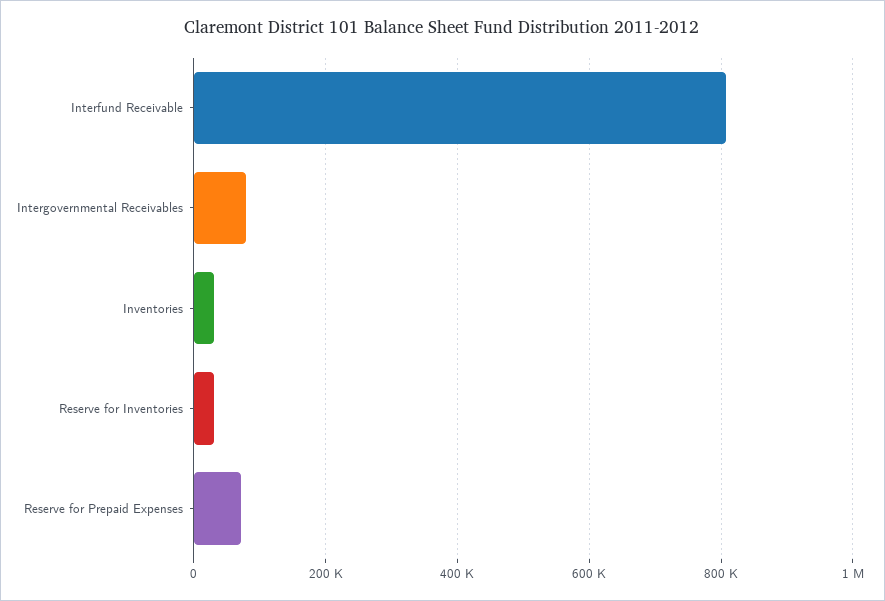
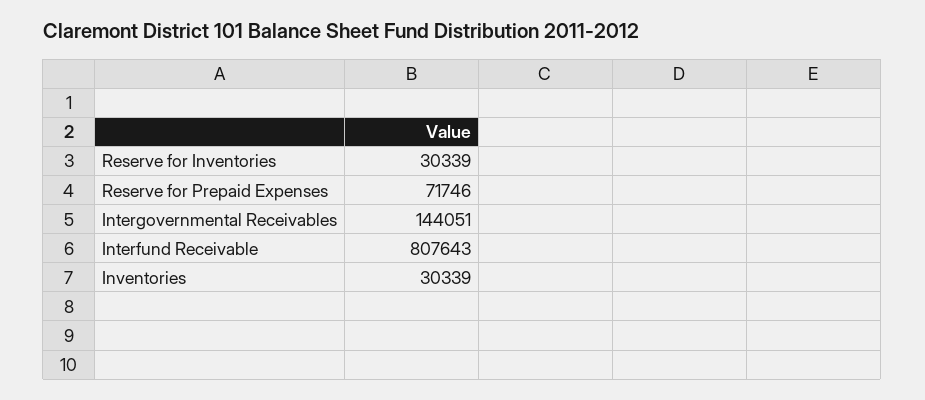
  {
    "Interfund Receivable": 807643,
-   "Intergovernmental Receivables": 80000,
+   "Intergovernmental Receivables": 144051,
    "Inventories": 30339,
    "Reserve for Inventories": 30339,
    "Reserve for Prepaid Expenses": 71746
  }

